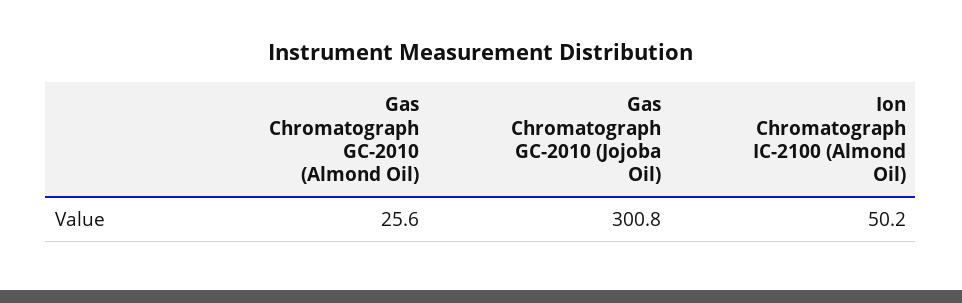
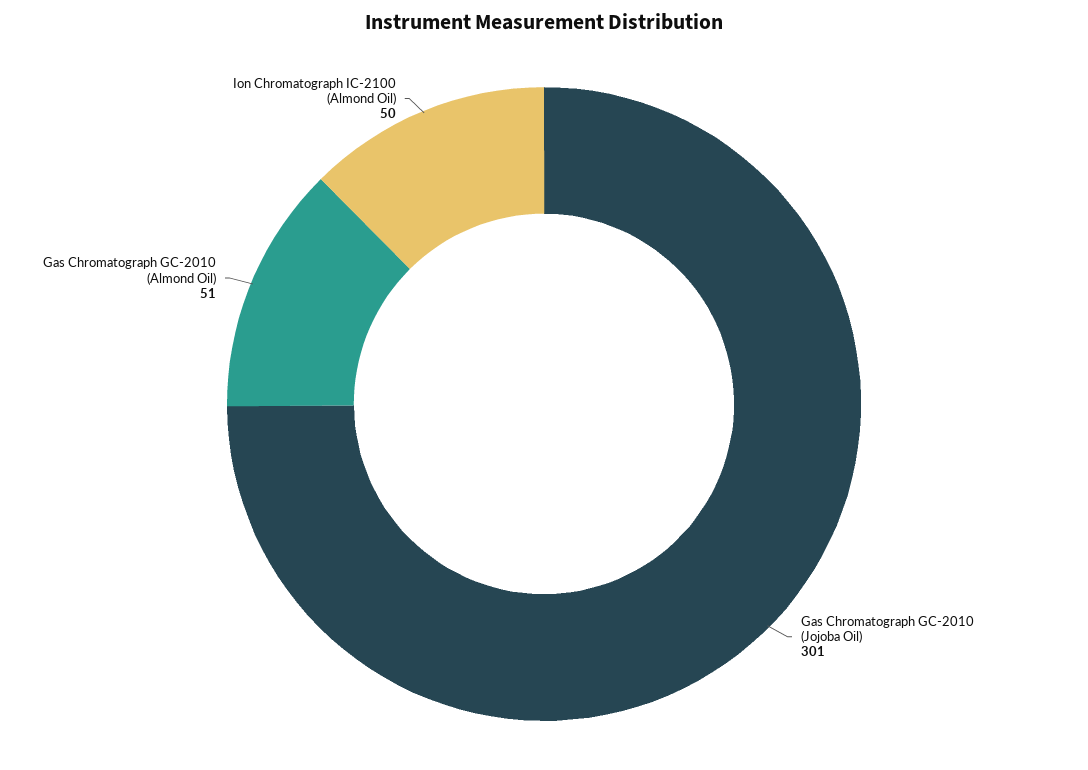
  {
-   "Gas Chromatograph GC-2010 (Almond Oil)": 25.6,
+   "Gas Chromatograph GC-2010 (Almond Oil)": 51,
    "Gas Chromatograph GC-2010 (Jojoba Oil)": 300.8,
    "Ion Chromatograph IC-2100 (Almond Oil)": 50.2
  }

